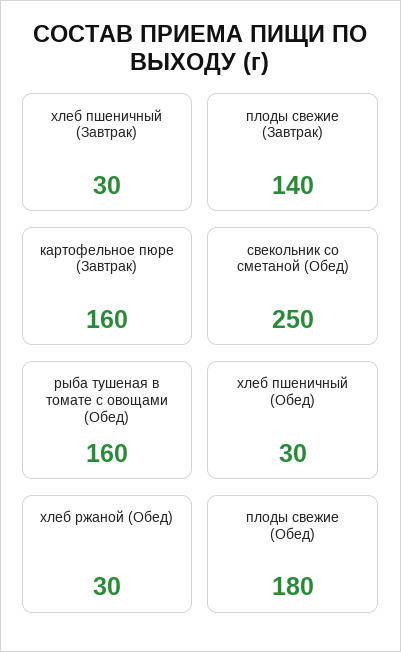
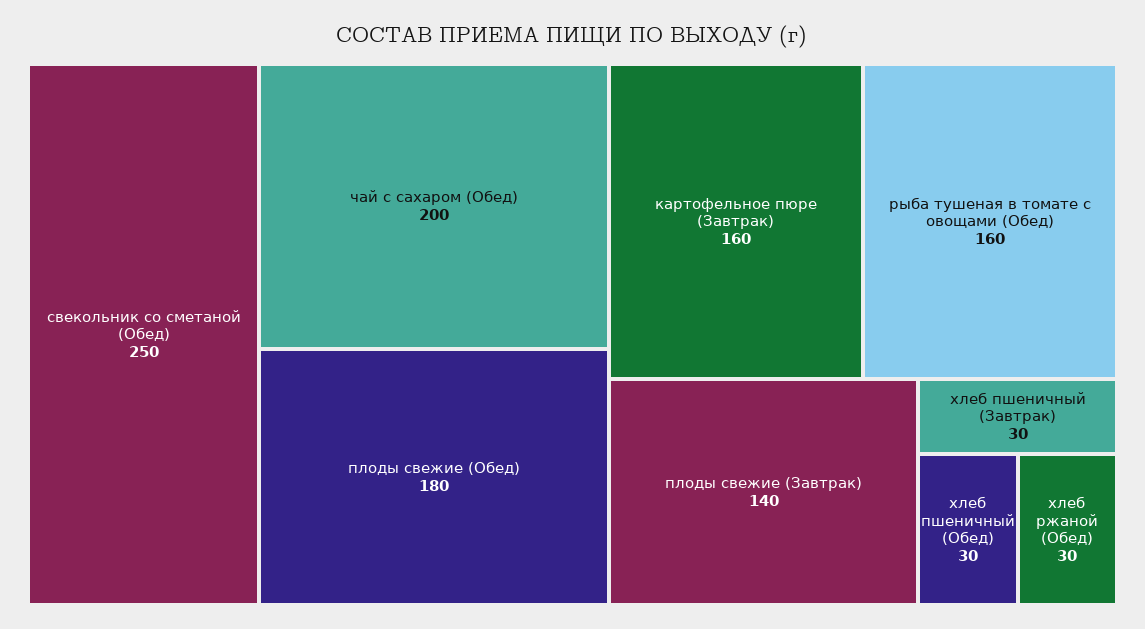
  {
    "хлеб пшеничный (Завтрак)": 30,
    "плоды свежие (Завтрак)": 140,
    "картофельное пюре (Завтрак)": 160,
    "свекольник со сметаной (Обед)": 250,
    "рыба тушеная в томате с овощами (Обед)": 160,
    "хлеб пшеничный (Обед)": 30,
    "хлеб ржаной (Обед)": 30,
-   "плоды свежие (Обед)": 180
+   "плоды свежие (Обед)": 180,
+   "чай с сахаром (Обед)": 200
  }

